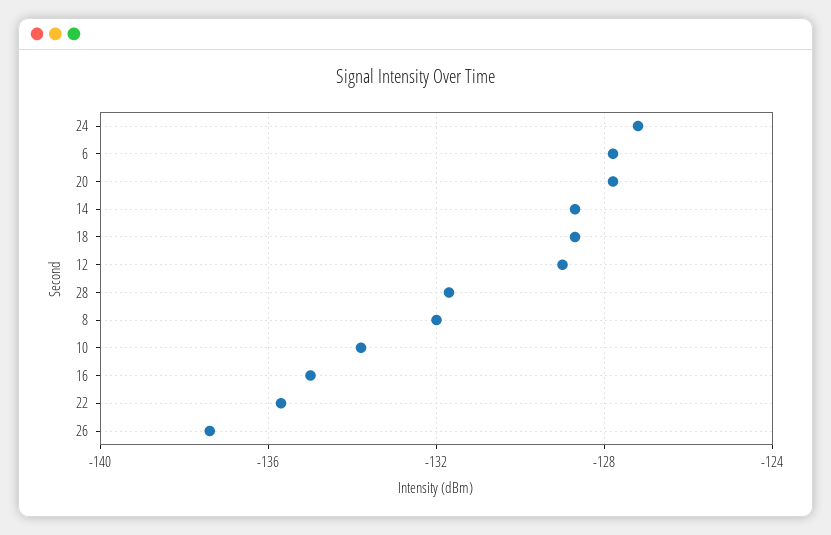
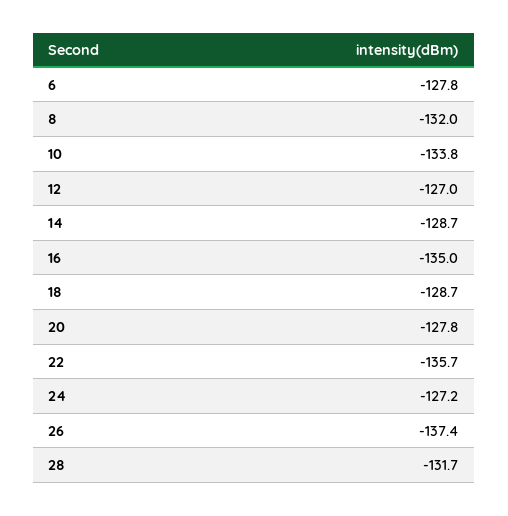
  {
    "24": -127.2,
    "6": -127.8,
    "20": -127.8,
    "14": -128.7,
    "18": -128.7,
-   "12": -129,
+   "12": -127,
    "28": -131.7,
    "8": -132,
    "10": -133.8,
    "16": -135,
    "22": -135.7,
    "26": -137.4
  }

